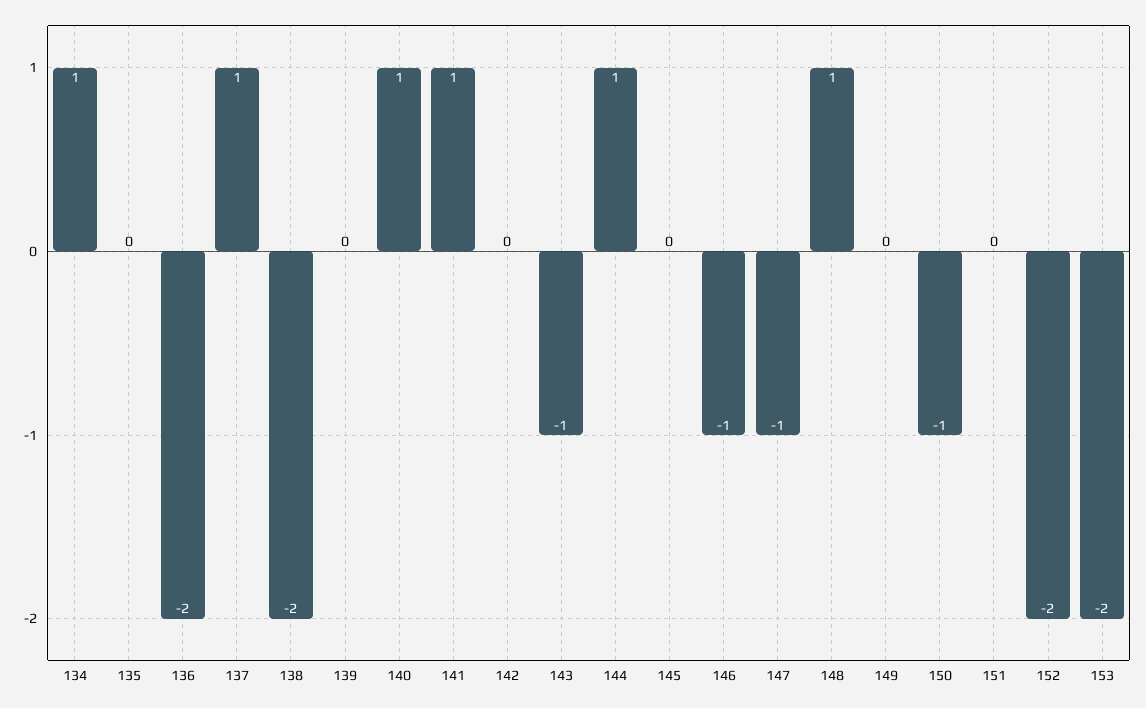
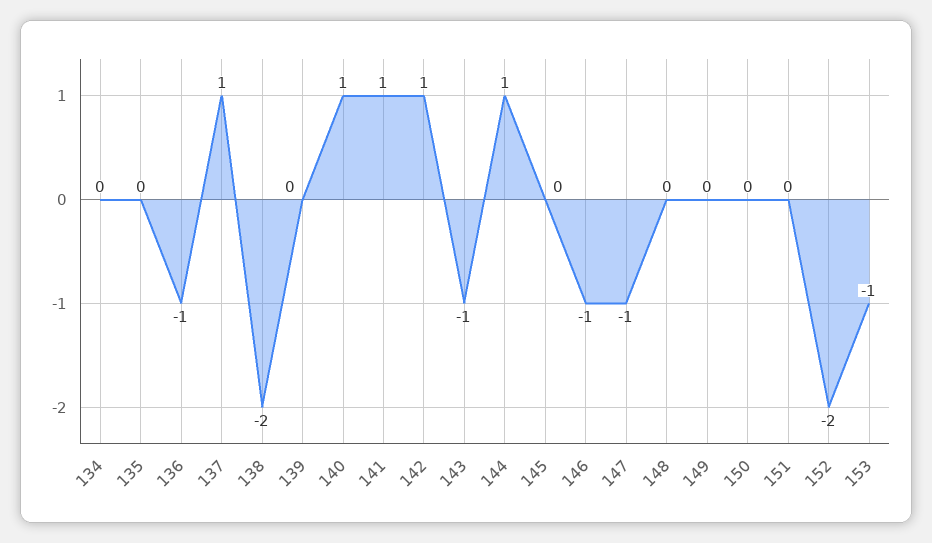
  {
-   "134": 1,
+   "134": 0,
    "135": 0,
-   "136": -2,
+   "136": -1,
    "137": 1,
    "138": -2,
    "139": 0,
    "140": 1,
    "141": 1,
-   "142": 0,
+   "142": 1,
    "143": -1,
    "144": 1,
    "145": 0,
    "146": -1,
    "147": -1,
-   "148": 1,
+   "148": 0,
    "149": 0,
-   "150": -1,
+   "150": 0,
    "151": 0,
    "152": -2,
-   "153": -2
+   "153": -1
  }

